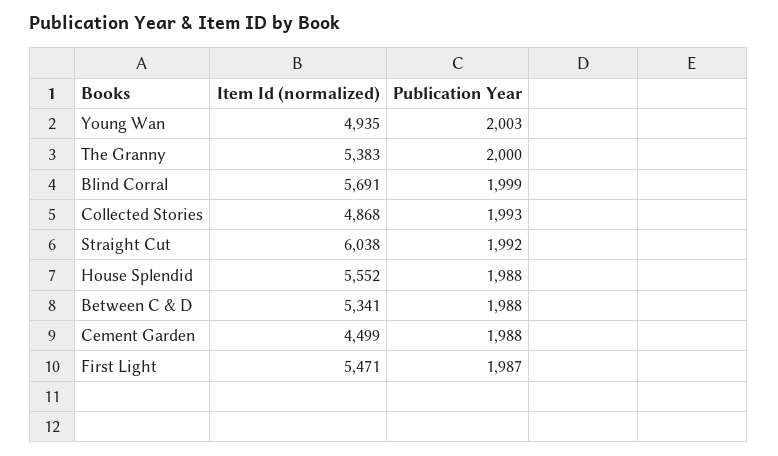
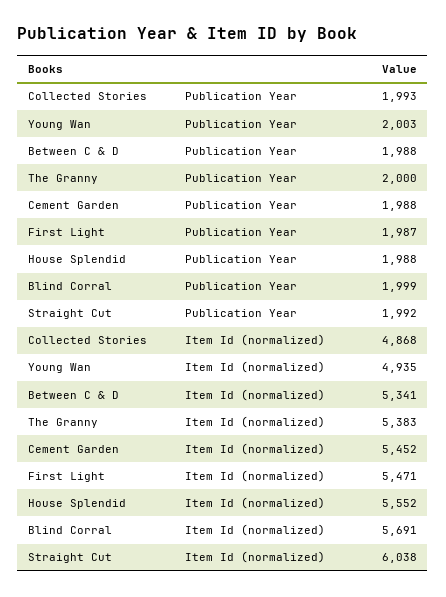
  {
    "Item Id (normalized)": {
      "Young Wan": 4935,
      "The Granny": 5383,
      "Blind Corral": 5691,
      "Collected Stories": 4868,
      "Straight Cut": 6038,
      "House Splendid": 5552,
      "Between C & D": 5341,
-     "Cement Garden": 4499,
+     "Cement Garden": 5452,
      "First Light": 5471
    },
    "Publication Year": {
      "Young Wan": 2003,
      "The Granny": 2000,
      "Blind Corral": 1999,
      "Collected Stories": 1993,
      "Straight Cut": 1992,
      "House Splendid": 1988,
      "Between C & D": 1988,
      "Cement Garden": 1988,
      "First Light": 1987
    }
  }

